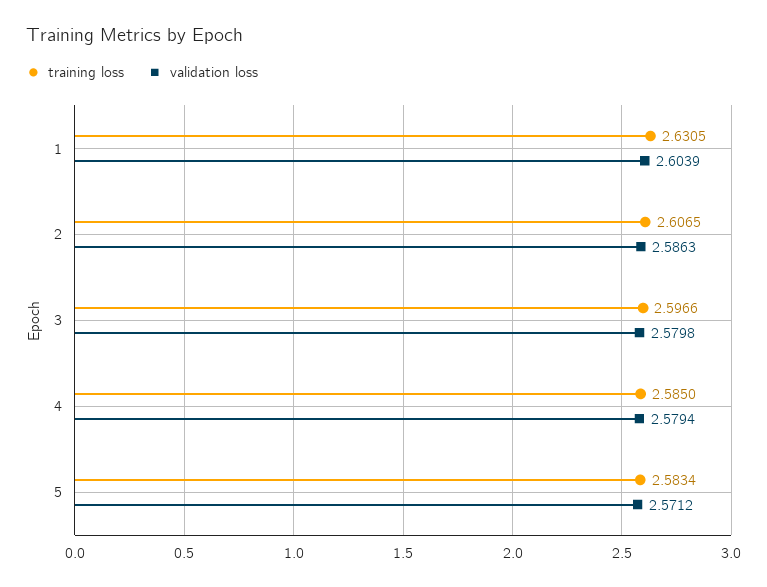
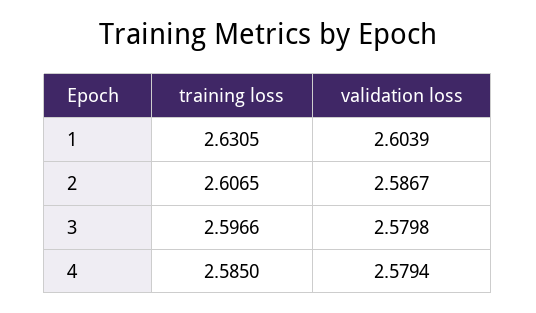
  {
    "training loss": {
      "1": 2.6305,
      "2": 2.6065,
      "3": 2.5966,
-     "4": 2.585,
+     "4": 2.585
-     "5": 2.5834
    },
    "validation loss": {
      "1": 2.6039,
-     "2": 2.5863,
+     "2": 2.5867,
      "3": 2.5798,
-     "4": 2.5794,
+     "4": 2.5794
-     "5": 2.5712
    }
  }

